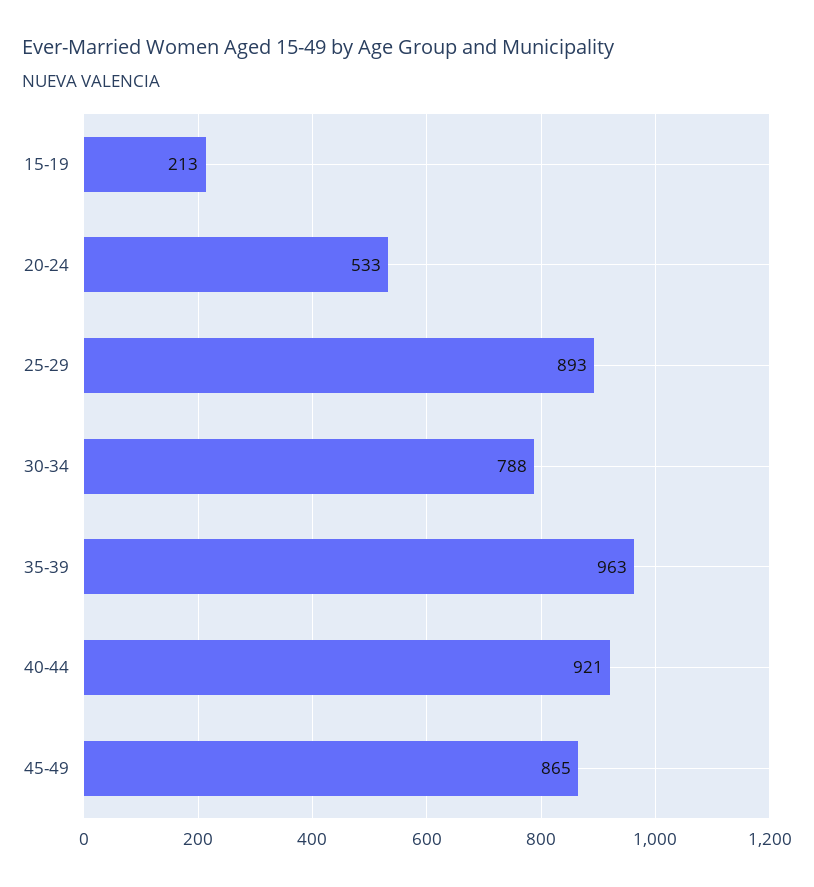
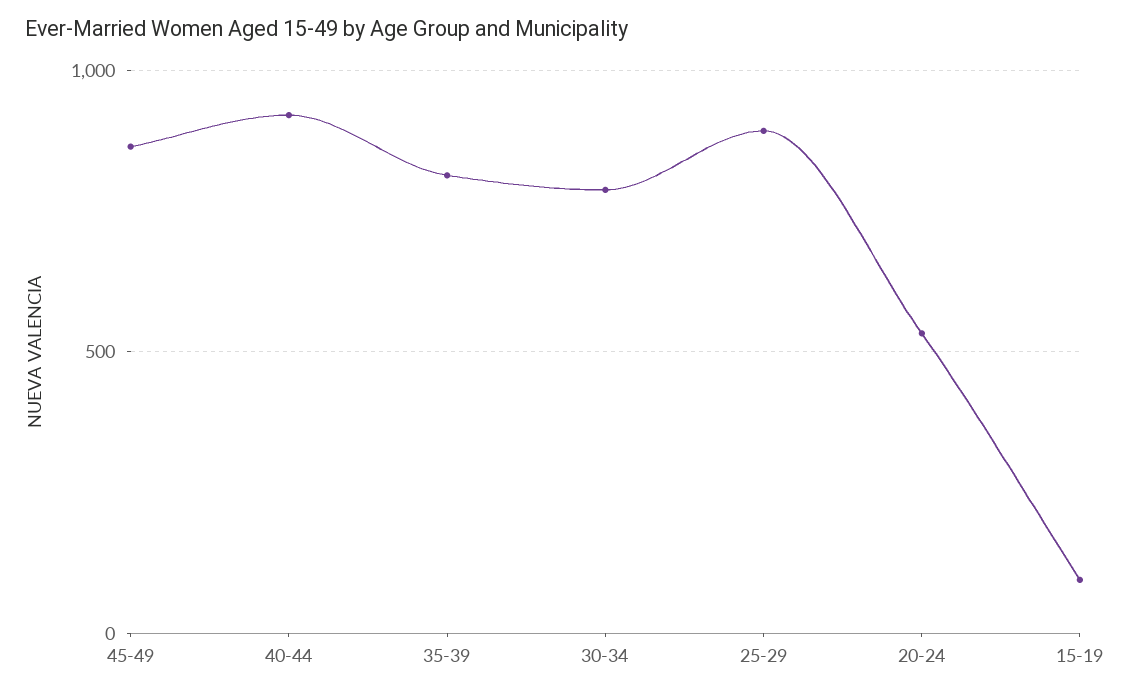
  {
-   "15-19": 213,
+   "15-19": 100,
    "20-24": 533,
    "25-29": 893,
    "30-34": 788,
-   "35-39": 963,
+   "35-39": 800,
    "40-44": 921,
    "45-49": 865
  }

